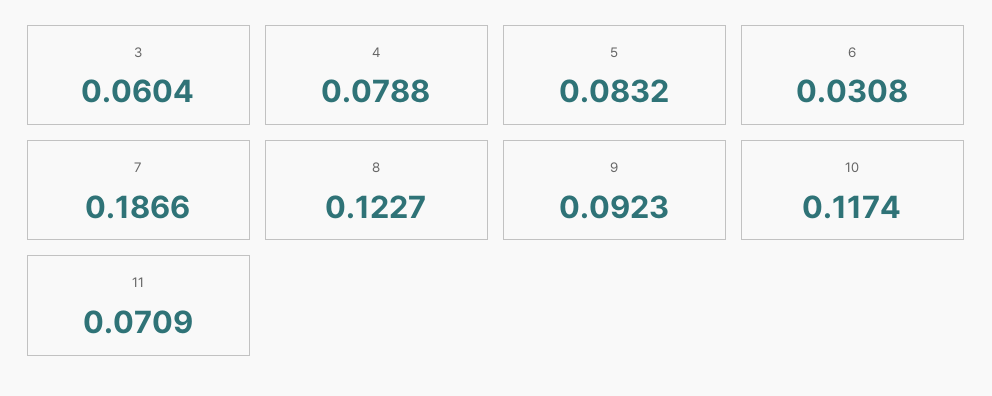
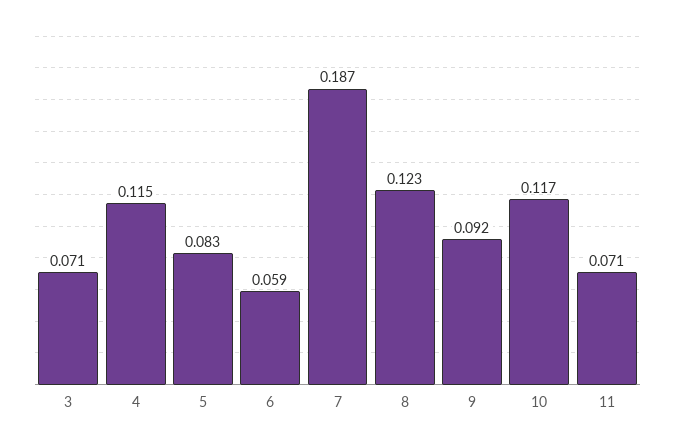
  {
-   "3": 0.0604,
+   "3": 0.071,
-   "4": 0.0788,
+   "4": 0.115,
    "5": 0.0832,
-   "6": 0.0308,
+   "6": 0.059,
    "7": 0.1866,
    "8": 0.1227,
    "9": 0.0923,
    "10": 0.1174,
    "11": 0.0709
  }

